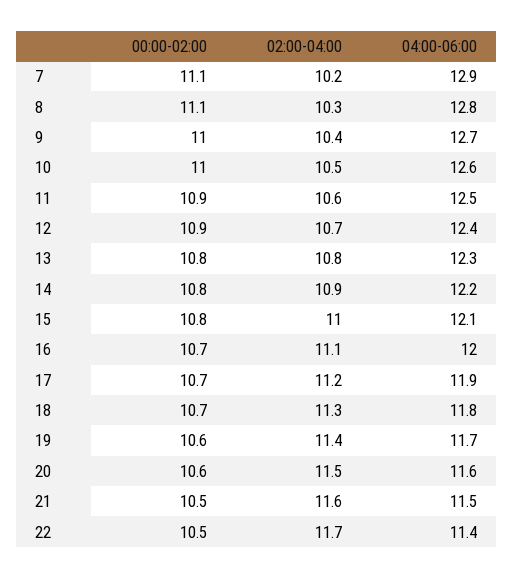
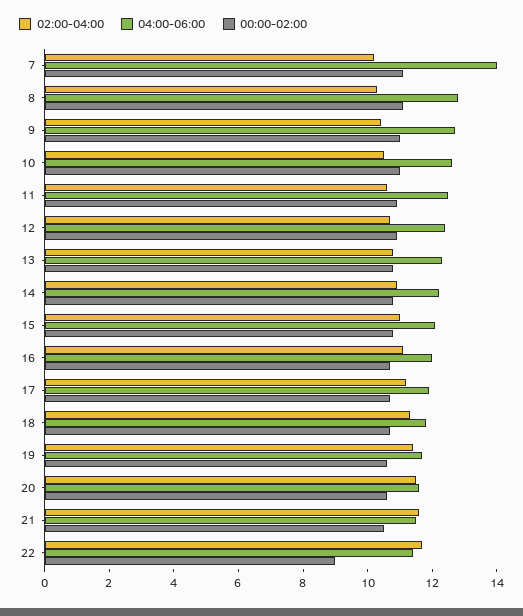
  {
    "00:00-02:00": {
      "7": 11.1,
      "8": 11.1,
      "9": 11,
      "10": 11,
      "11": 10.9,
      "12": 10.9,
      "13": 10.8,
      "14": 10.8,
      "15": 10.8,
      "16": 10.7,
      "17": 10.7,
      "18": 10.7,
      "19": 10.6,
      "20": 10.6,
      "21": 10.5,
-     "22": 10.5
+     "22": 9
    },
    "02:00-04:00": {
      "7": 10.2,
      "8": 10.3,
      "9": 10.4,
      "10": 10.5,
      "11": 10.6,
      "12": 10.7,
      "13": 10.8,
      "14": 10.9,
      "15": 11,
      "16": 11.1,
      "17": 11.2,
      "18": 11.3,
      "19": 11.4,
      "20": 11.5,
      "21": 11.6,
      "22": 11.7
    },
    "04:00-06:00": {
-     "7": 12.9,
+     "7": 14,
      "8": 12.8,
      "9": 12.7,
      "10": 12.6,
      "11": 12.5,
      "12": 12.4,
      "13": 12.3,
      "14": 12.2,
      "15": 12.1,
      "16": 12,
      "17": 11.9,
      "18": 11.8,
      "19": 11.7,
      "20": 11.6,
      "21": 11.5,
      "22": 11.4
    }
  }

